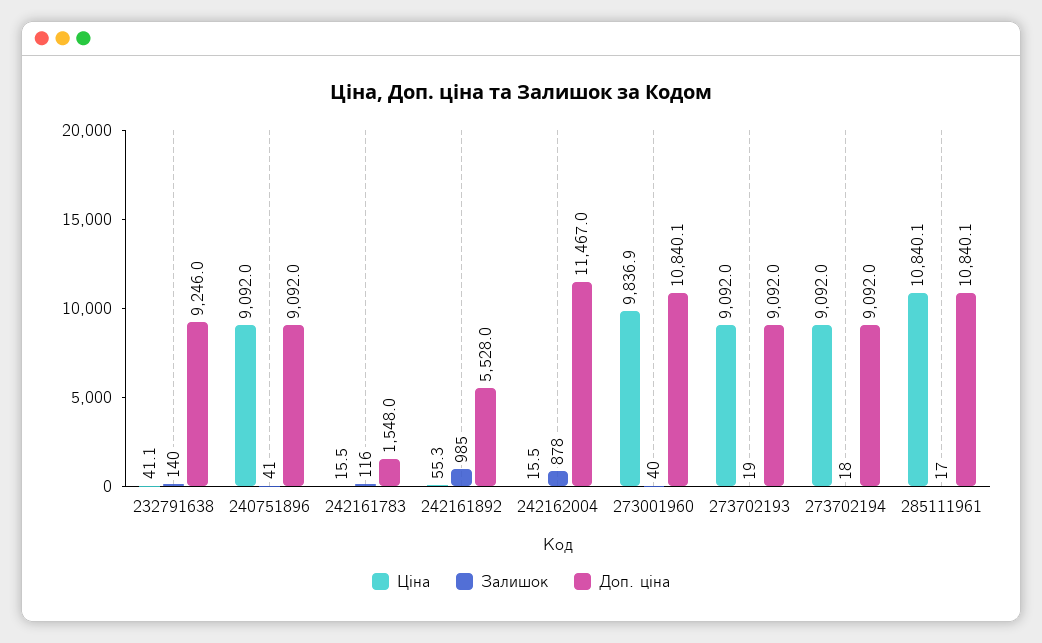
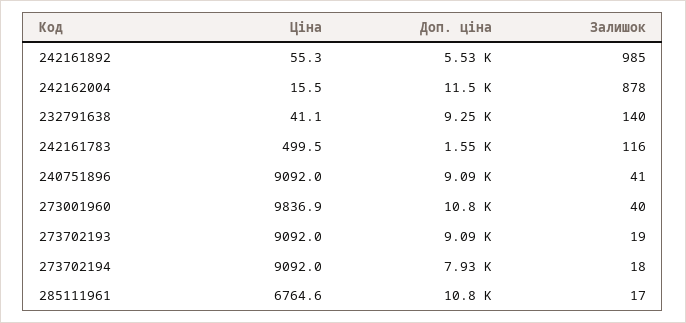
  {
    "Ціна": {
      "232791638": 41.1,
      "240751896": 9092,
-     "242161783": 15.5,
+     "242161783": 499.5,
      "242161892": 55.3,
      "242162004": 15.5,
      "273001960": 9836.9,
      "273702193": 9092,
      "273702194": 9092,
-     "285111961": 10840.1
+     "285111961": 6764.6
    },
    "Залишок": {
      "232791638": 140,
      "240751896": 41,
      "242161783": 116,
      "242161892": 985,
      "242162004": 878,
      "273001960": 40,
      "273702193": 19,
      "273702194": 18,
      "285111961": 17
    },
    "Доп. ціна": {
      "232791638": 9246,
      "240751896": 9092,
      "242161783": 1548,
      "242161892": 5528,
      "242162004": 11467,
      "273001960": 10840.1,
      "273702193": 9092,
-     "273702194": 9092,
+     "273702194": 7930,
      "285111961": 10840.1
    }
  }

